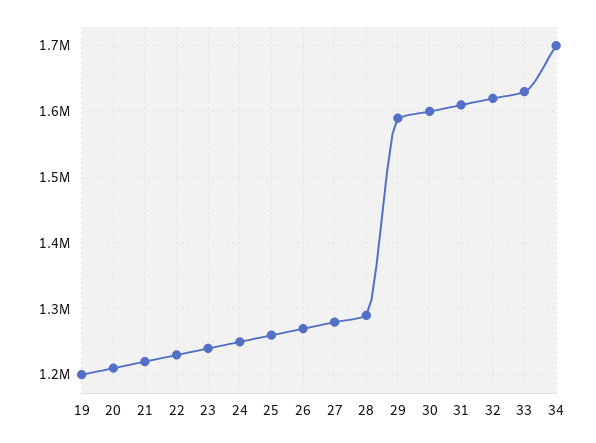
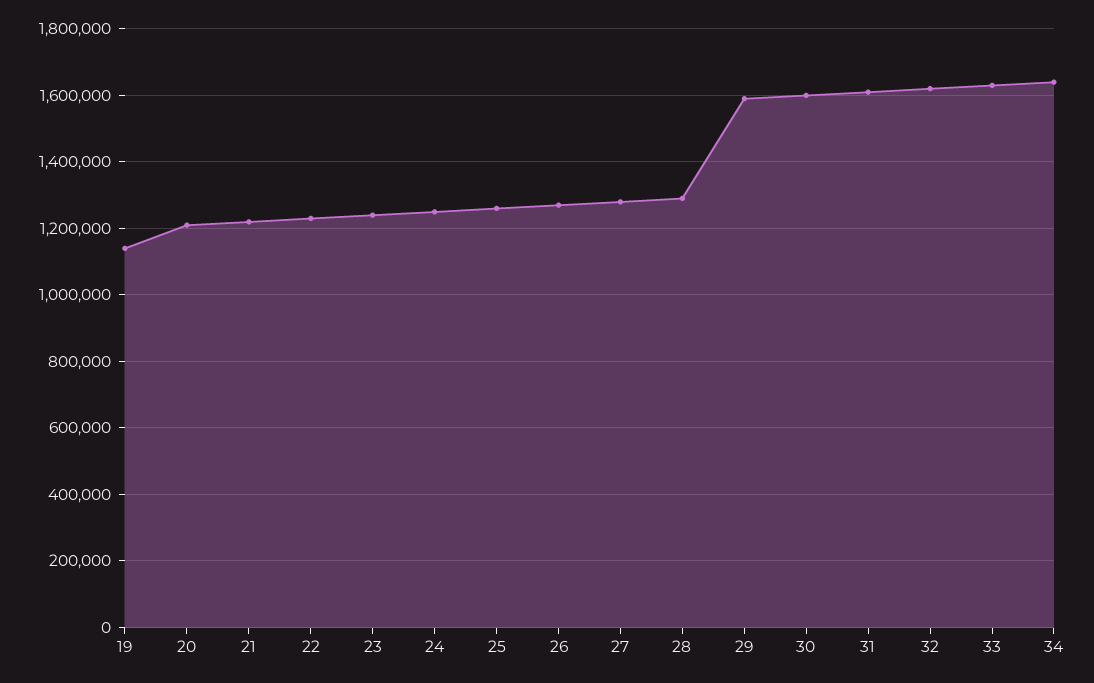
  {
-   "19": 1200000,
+   "19": 1140000,
    "20": 1210000,
    "21": 1220000,
    "22": 1230000,
    "23": 1240000,
    "24": 1250000,
    "25": 1260000,
    "26": 1270000,
    "27": 1280000,
    "28": 1290000,
    "29": 1590000,
    "30": 1600000,
    "31": 1610000,
    "32": 1620000,
    "33": 1630000,
-   "34": 1700000
+   "34": 1640000
  }

